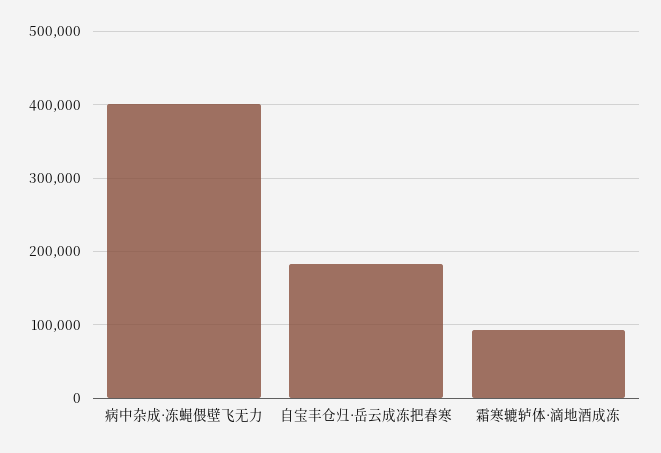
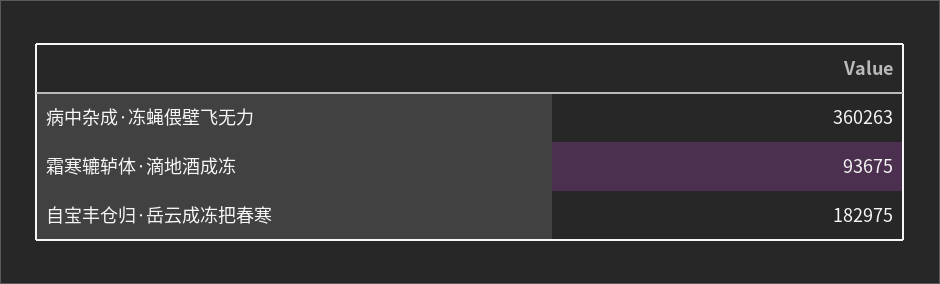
  {
-   "病中杂成·冻蝇偎壁飞无力": 400000,
+   "病中杂成·冻蝇偎壁飞无力": 360263,
    "自宝丰仓归·岳云成冻把春寒": 182975,
    "霜寒辘轳体·滴地酒成冻": 93675
  }

